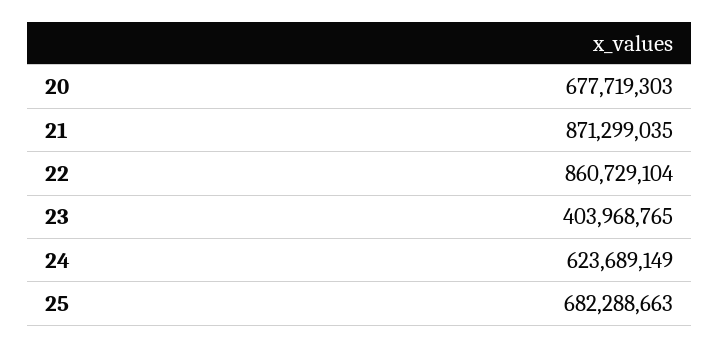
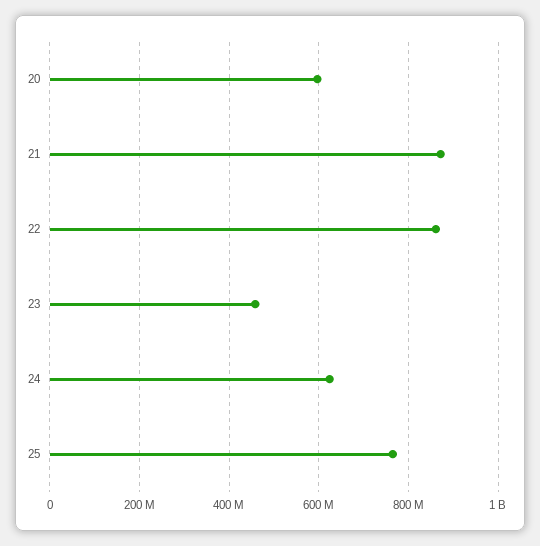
  {
-   "20": 677719303,
+   "20": 600000000,
    "21": 871299035,
    "22": 860729104,
-   "23": 403968765,
+   "23": 460000000,
    "24": 623689149,
-   "25": 682288663
+   "25": 760000000
  }

